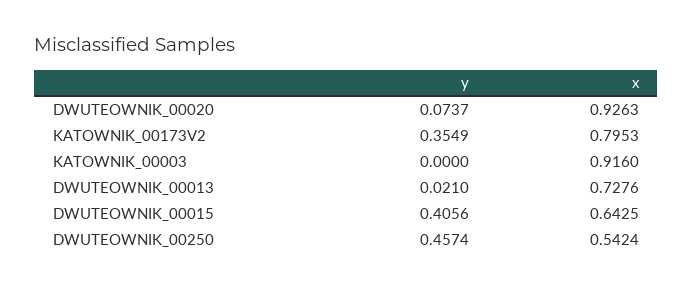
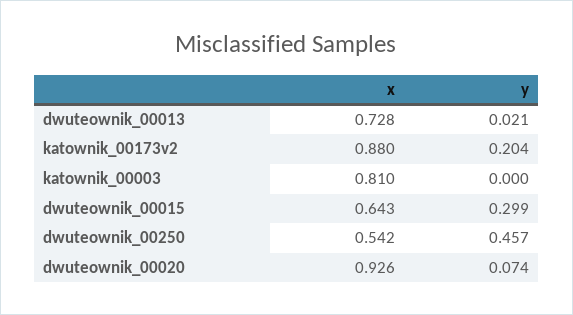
  {
    "y": {
      "DWUTEOWNIK_00020": 0.0737,
-     "KATOWNIK_00173V2": 0.3549,
+     "KATOWNIK_00173V2": 0.204,
      "KATOWNIK_00003": 0,
      "DWUTEOWNIK_00013": 0.021,
-     "DWUTEOWNIK_00015": 0.4056,
+     "DWUTEOWNIK_00015": 0.299,
      "DWUTEOWNIK_00250": 0.4574
    },
    "x": {
      "DWUTEOWNIK_00020": 0.9263,
-     "KATOWNIK_00173V2": 0.7953,
+     "KATOWNIK_00173V2": 0.88,
-     "KATOWNIK_00003": 0.916,
+     "KATOWNIK_00003": 0.81,
      "DWUTEOWNIK_00013": 0.7276,
      "DWUTEOWNIK_00015": 0.6425,
      "DWUTEOWNIK_00250": 0.5424
    }
  }

